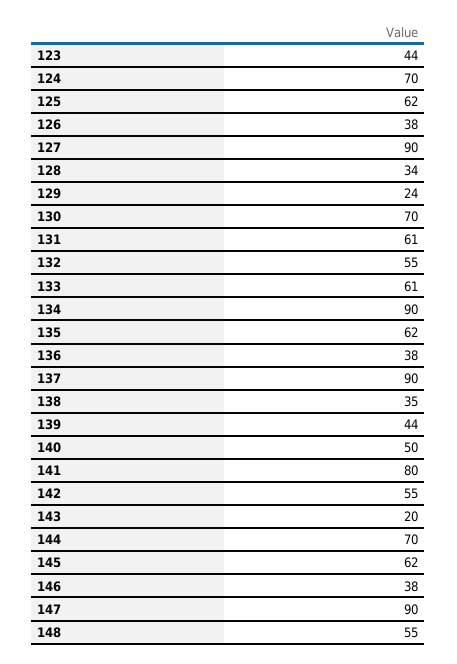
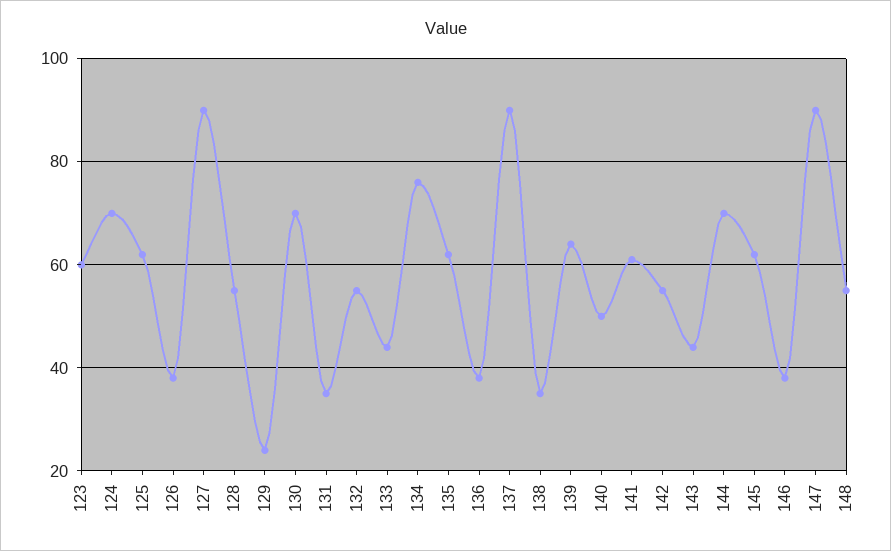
  {
-   "123": 44,
+   "123": 60,
    "124": 70,
    "125": 62,
    "126": 38,
    "127": 90,
-   "128": 34,
+   "128": 55,
    "129": 24,
    "130": 70,
-   "131": 61,
+   "131": 35,
    "132": 55,
-   "133": 61,
+   "133": 45,
-   "134": 90,
+   "134": 75,
    "135": 62,
    "136": 38,
    "137": 90,
    "138": 35,
-   "139": 44,
+   "139": 65,
    "140": 50,
-   "141": 80,
+   "141": 60,
    "142": 55,
-   "143": 20,
+   "143": 45,
    "144": 70,
    "145": 62,
    "146": 38,
    "147": 90,
    "148": 55
  }

